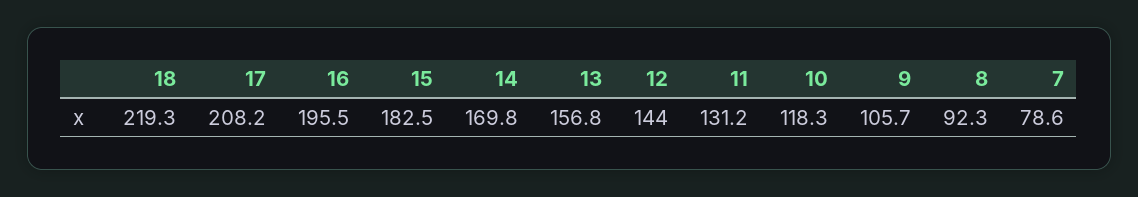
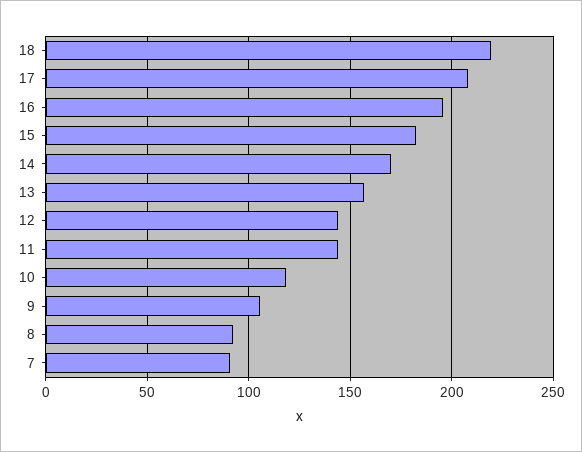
  {
    "18": 219.3,
    "17": 208.2,
    "16": 195.5,
    "15": 182.5,
    "14": 169.8,
    "13": 156.8,
    "12": 144,
-   "11": 131.2,
+   "11": 145,
    "10": 118.3,
    "9": 105.7,
    "8": 92.3,
-   "7": 78.6
+   "7": 90
  }

